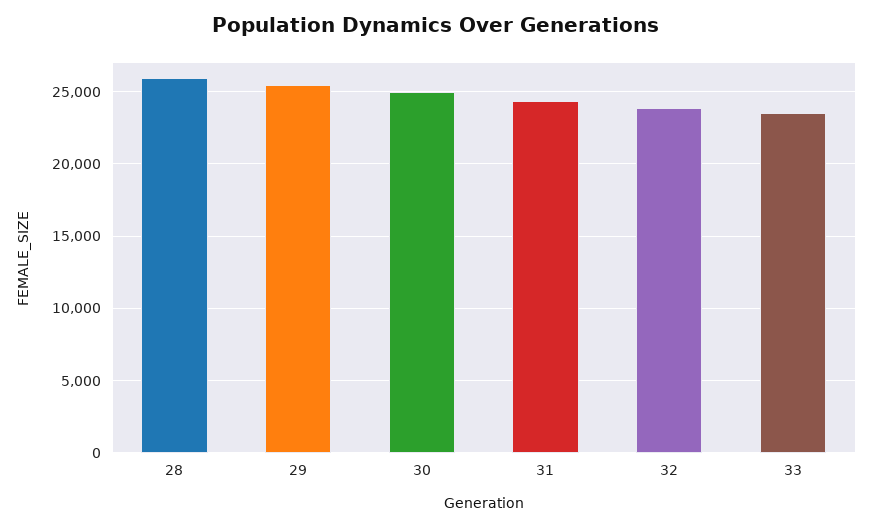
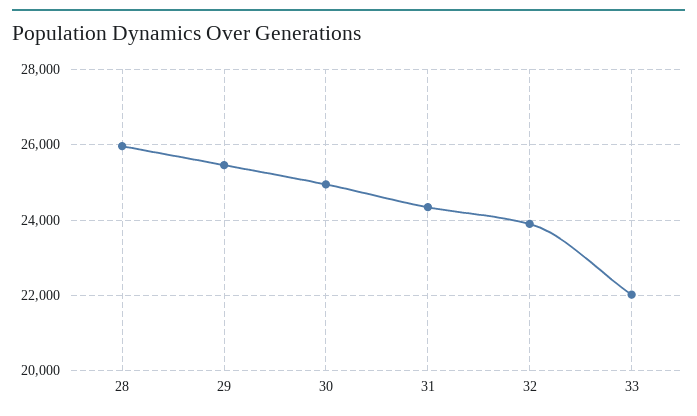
  {
    "28": 26000,
    "29": 25400,
    "30": 25000,
    "31": 24400,
    "32": 23800,
-   "33": 23500
+   "33": 22000
  }

